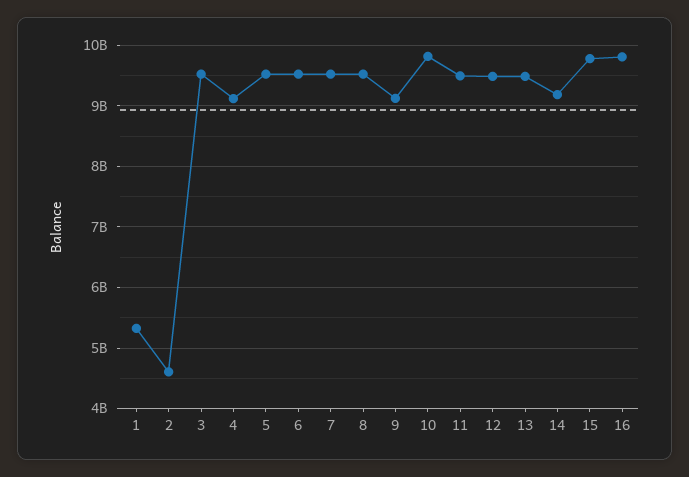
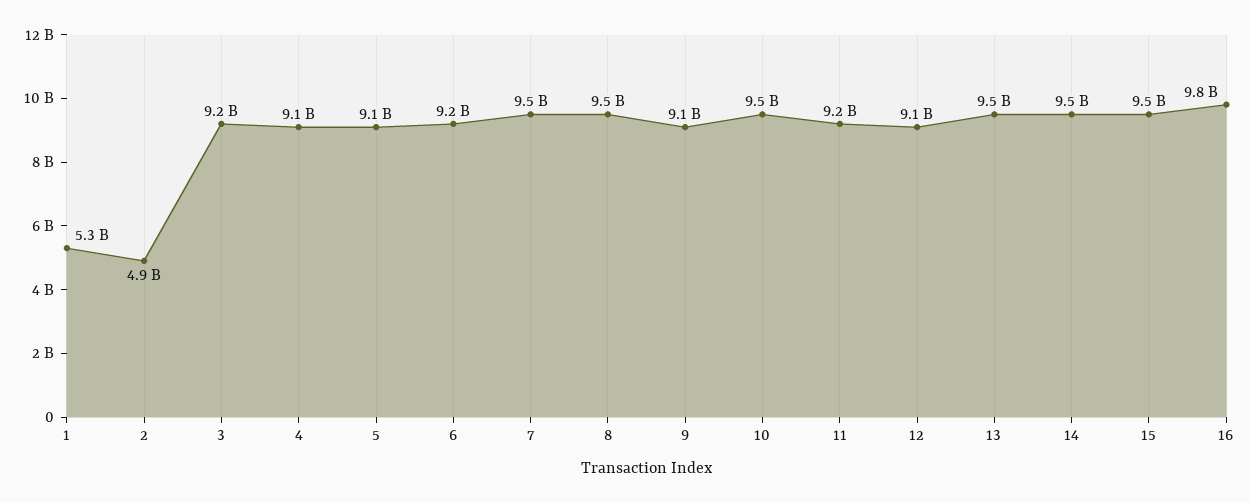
  {
    "1": 5300000000,
-   "2": 4600000000,
+   "2": 4900000000,
-   "3": 9500000000,
+   "3": 9200000000,
    "4": 9100000000,
-   "5": 9500000000,
+   "5": 9100000000,
-   "6": 9500000000,
+   "6": 9200000000,
    "7": 9500000000,
    "8": 9500000000,
    "9": 9100000000,
-   "10": 9800000000,
+   "10": 9500000000,
-   "11": 9500000000,
+   "11": 9200000000,
-   "12": 9500000000,
+   "12": 9100000000,
    "13": 9500000000,
-   "14": 9200000000,
+   "14": 9500000000,
-   "15": 9800000000,
+   "15": 9500000000,
    "16": 9800000000
  }

